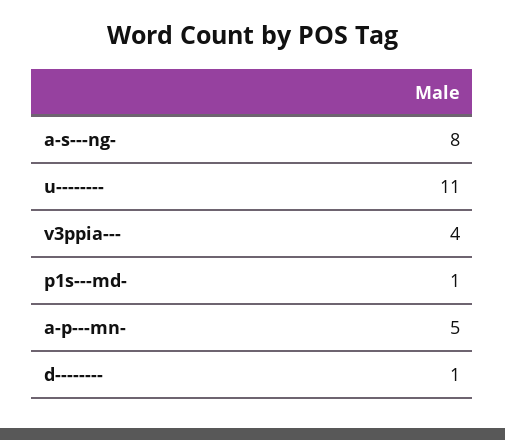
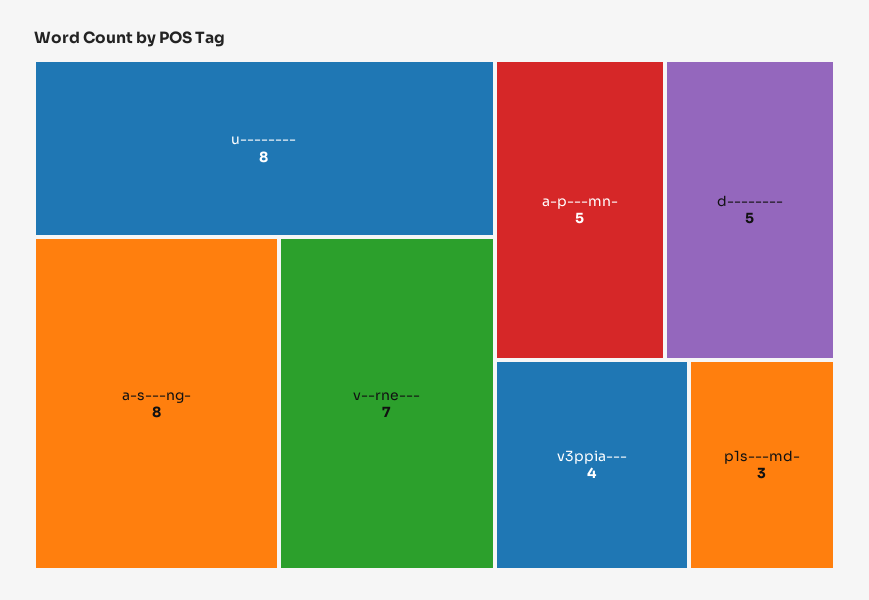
  {
    "a-s---ng-": 8,
-   "u--------": 11,
+   "u--------": 8,
    "v3ppia---": 4,
-   "p1s---md-": 1,
+   "p1s---md-": 3,
    "a-p---mn-": 5,
-   "d--------": 1
+   "d--------": 5,
+   "v--rne---": 7
  }

